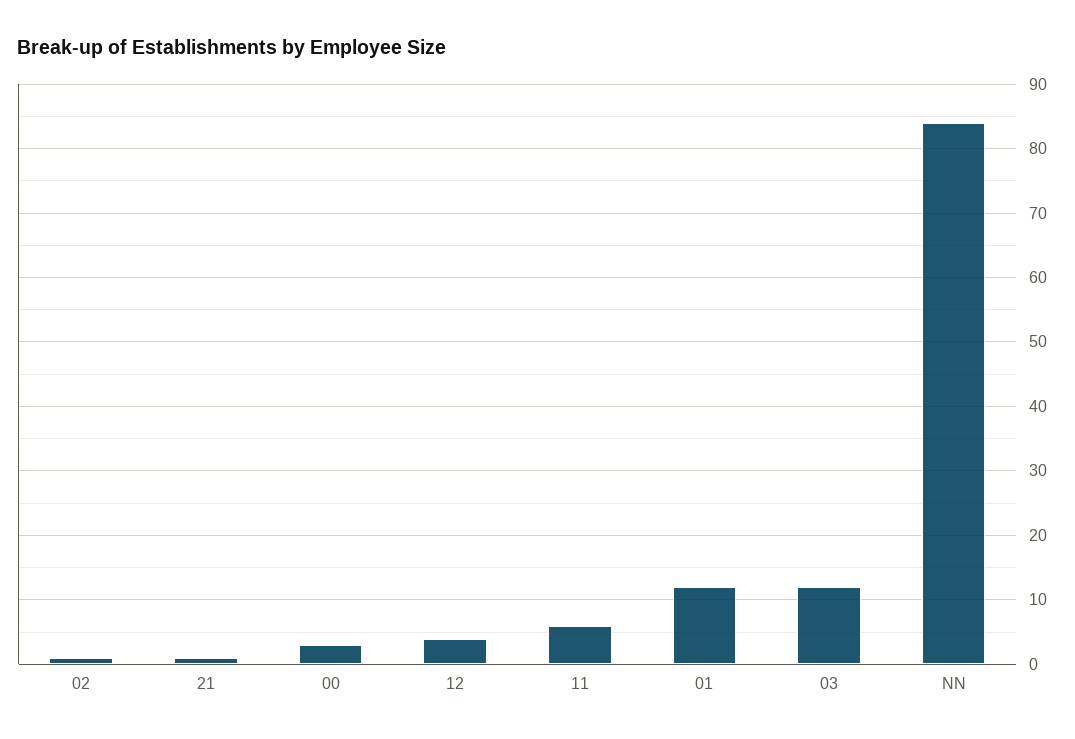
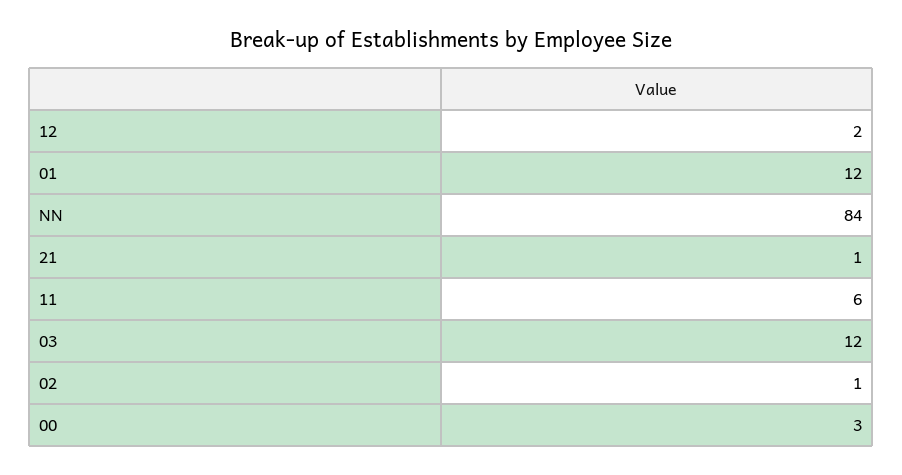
  {
    "02": 1,
    "21": 1,
    "00": 3,
-   "12": 4,
+   "12": 2,
    "11": 6,
    "01": 12,
    "03": 12,
    "NN": 84
  }

